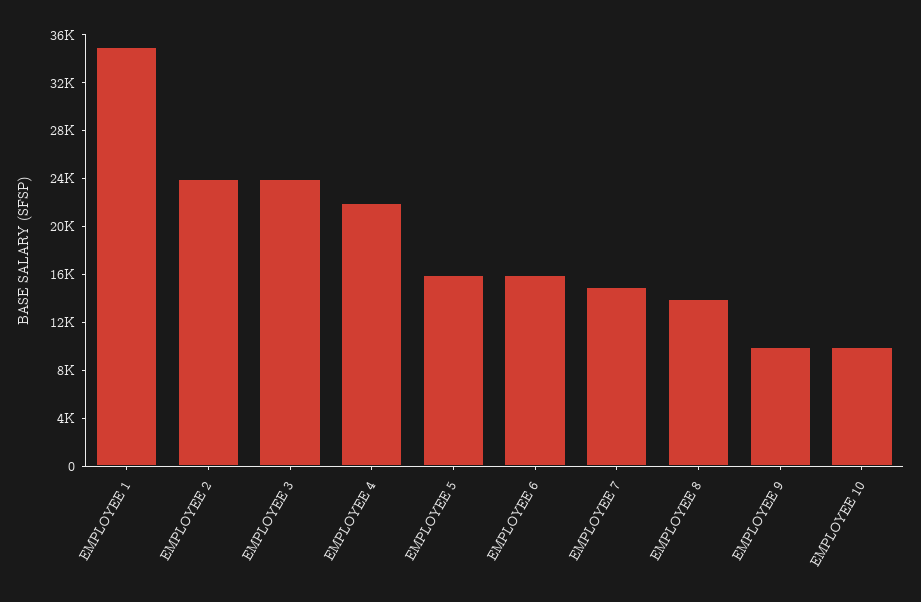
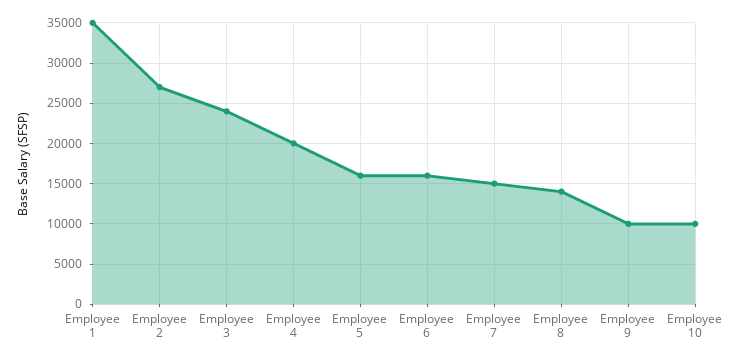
  {
    "EMPLOYEE 1": 35000,
-   "EMPLOYEE 2": 24000,
+   "EMPLOYEE 2": 27000,
    "EMPLOYEE 3": 24000,
-   "EMPLOYEE 4": 22000,
+   "EMPLOYEE 4": 20000,
    "EMPLOYEE 5": 16000,
    "EMPLOYEE 6": 16000,
    "EMPLOYEE 7": 15000,
    "EMPLOYEE 8": 14000,
    "EMPLOYEE 9": 10000,
    "EMPLOYEE 10": 10000
  }

